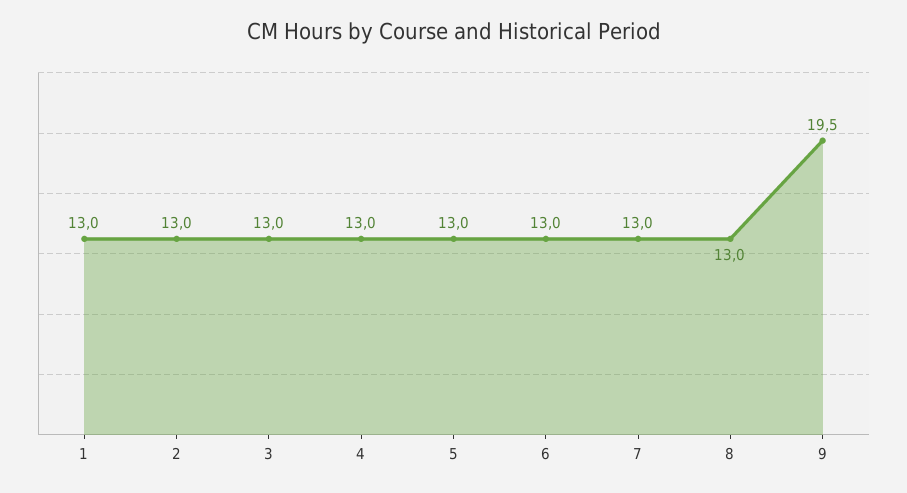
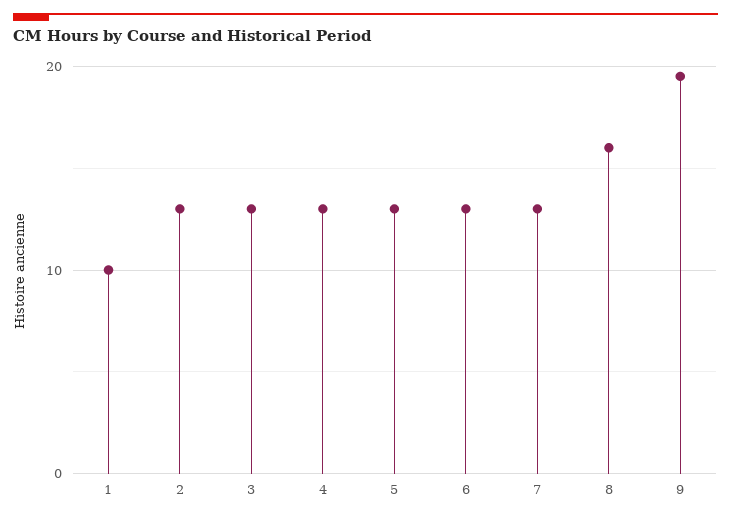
  {
-   "1": 13,
+   "1": 10,
    "2": 13,
    "3": 13,
    "4": 13,
    "5": 13,
    "6": 13,
    "7": 13,
-   "8": 13,
+   "8": 16,
    "9": 19.5
  }

